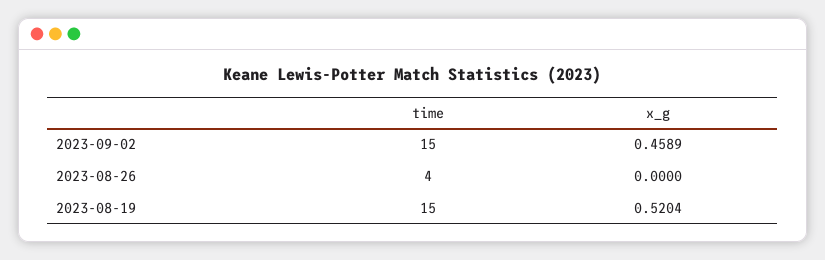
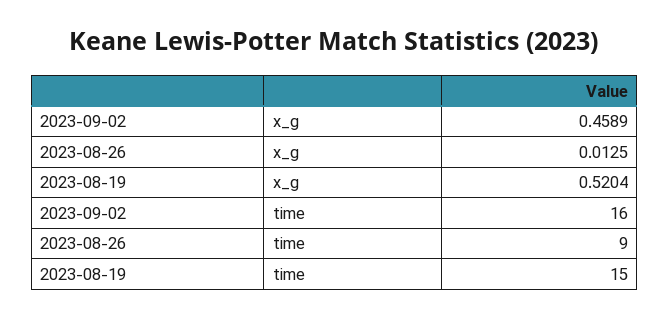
  {
    "time": {
-     "2023-09-02": 15,
+     "2023-09-02": 16,
-     "2023-08-26": 4,
+     "2023-08-26": 9,
      "2023-08-19": 15
    },
    "x_g": {
      "2023-09-02": 0.4589,
-     "2023-08-26": 0,
+     "2023-08-26": 0.0125,
      "2023-08-19": 0.5204
    }
  }

